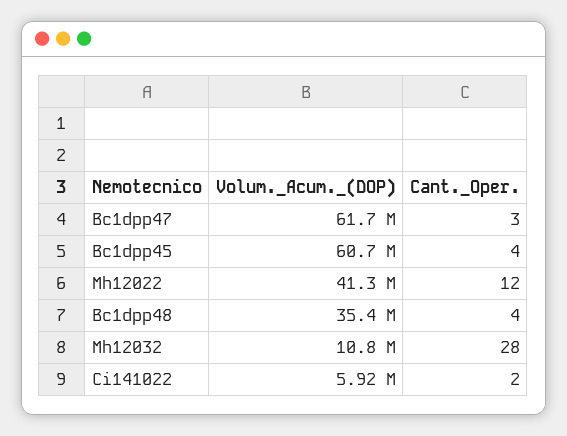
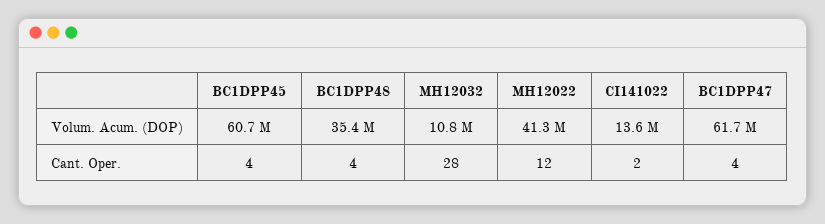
  {
    "Volum._Acum._(DOP)": {
      "Bc1dpp47": 61700000,
      "Bc1dpp45": 60700000,
      "Mh12022": 41300000,
      "Bc1dpp48": 35400000,
      "Mh12032": 10800000,
-     "Ci141022": 5920000
+     "Ci141022": 13600000
    },
    "Cant._Oper.": {
-     "Bc1dpp47": 3,
+     "Bc1dpp47": 4,
      "Bc1dpp45": 4,
      "Mh12022": 12,
      "Bc1dpp48": 4,
      "Mh12032": 28,
      "Ci141022": 2
    }
  }

